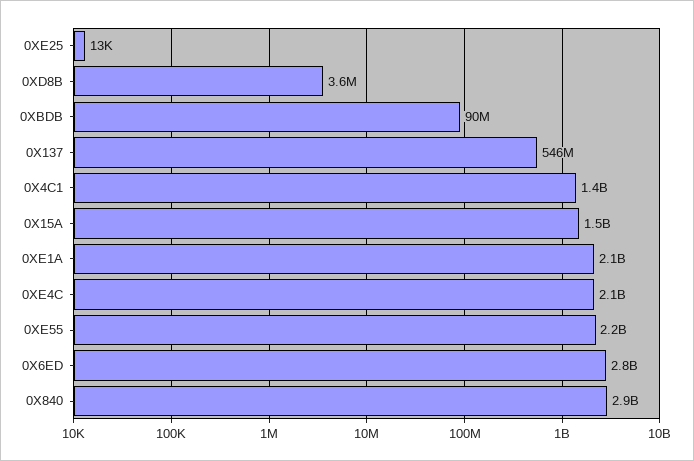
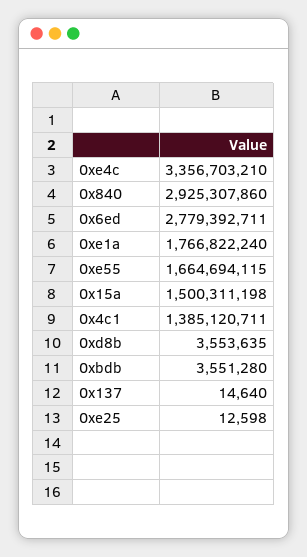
  {
    "0XE25": 12598,
    "0XD8B": 3553635,
-   "0XBDB": 90000000,
+   "0XBDB": 3551280,
-   "0X137": 546000000,
+   "0X137": 14640,
    "0X4C1": 1385120711,
    "0X15A": 1500311198,
-   "0XE1A": 2100000000,
+   "0XE1A": 1766822240,
-   "0XE4C": 2100000000,
+   "0XE4C": 3356703210,
-   "0XE55": 2200000000,
+   "0XE55": 1664694115,
    "0X6ED": 2779392711,
    "0X840": 2925307860
  }

